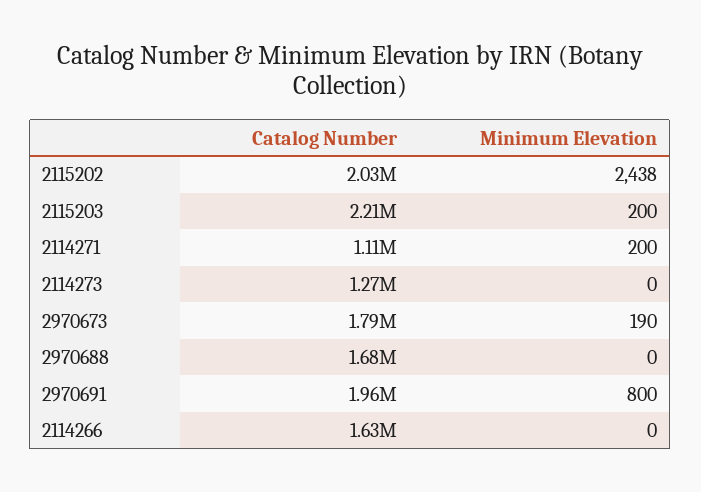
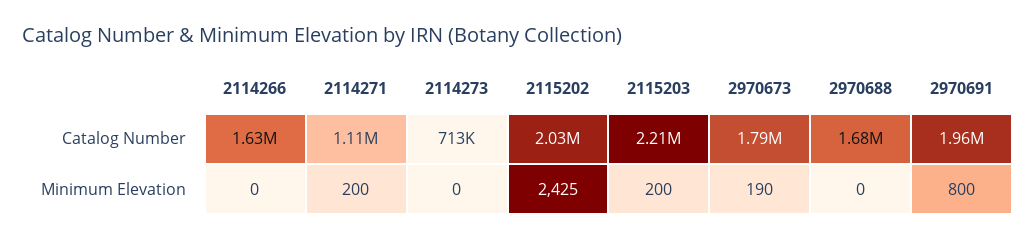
  {
    "Catalog Number": {
      "2115202": 2030000,
      "2115203": 2210000,
      "2114271": 1110000,
-     "2114273": 1270000,
+     "2114273": 713000,
      "2970673": 1790000,
      "2970688": 1680000,
      "2970691": 1960000,
      "2114266": 1630000
    },
    "Minimum Elevation": {
-     "2115202": 2438,
+     "2115202": 2425,
      "2115203": 200,
      "2114271": 200,
      "2114273": 0,
      "2970673": 190,
      "2970688": 0,
      "2970691": 800,
      "2114266": 0
    }
  }

